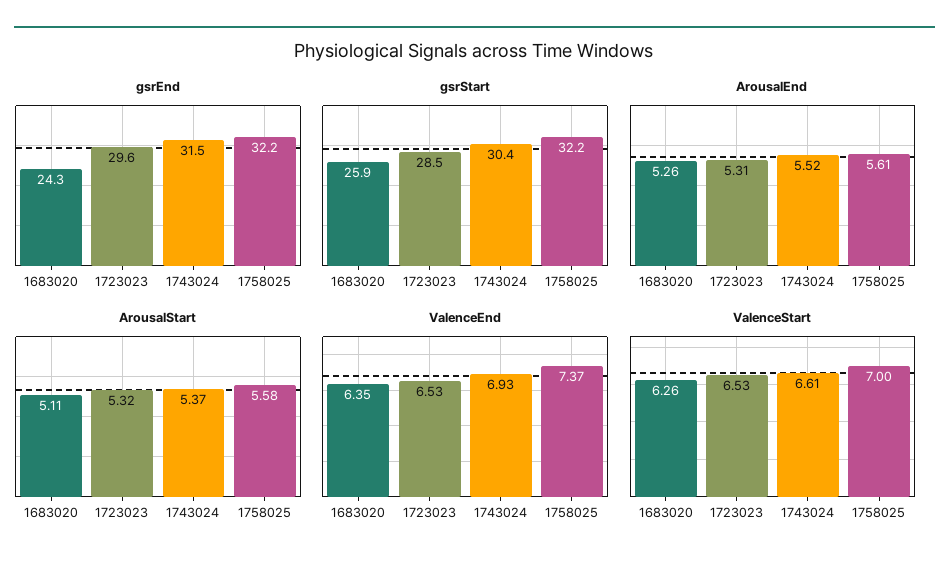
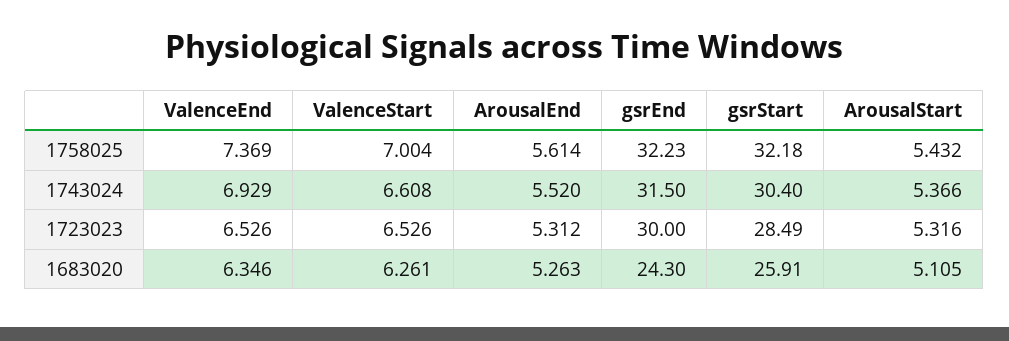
  {
    "gsrEnd": {
      "1683020": 24.3,
-     "1723023": 29.6,
+     "1723023": 30,
      "1743024": 31.5,
      "1758025": 32.23
    },
    "gsrStart": {
      "1683020": 25.91,
      "1723023": 28.49,
      "1743024": 30.4,
      "1758025": 32.18
    },
    "ArousalEnd": {
      "1683020": 5.263,
      "1723023": 5.312,
      "1743024": 5.52,
      "1758025": 5.614
    },
    "ArousalStart": {
      "1683020": 5.105,
      "1723023": 5.316,
      "1743024": 5.366,
-     "1758025": 5.58
+     "1758025": 5.432
    },
    "ValenceEnd": {
      "1683020": 6.346,
      "1723023": 6.526,
      "1743024": 6.929,
      "1758025": 7.369
    },
    "ValenceStart": {
      "1683020": 6.261,
      "1723023": 6.526,
      "1743024": 6.608,
      "1758025": 7.004
    }
  }

